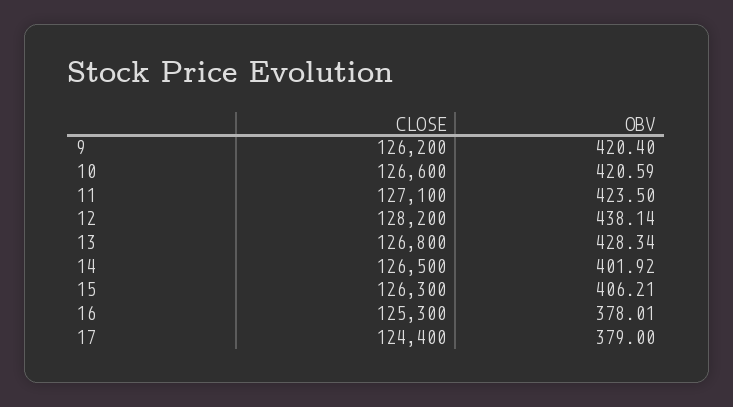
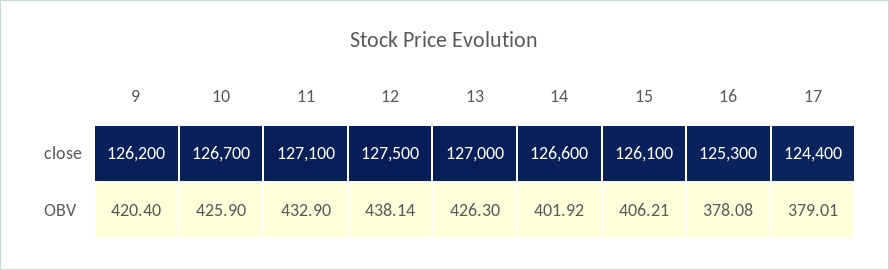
  {
    "CLOSE": {
      "9": 126200,
-     "10": 126600,
+     "10": 126700,
      "11": 127100,
-     "12": 128200,
+     "12": 127500,
-     "13": 126800,
+     "13": 127000,
-     "14": 126500,
+     "14": 126600,
-     "15": 126300,
+     "15": 126100,
      "16": 125300,
      "17": 124400
    },
    "OBV": {
      "9": 420.4,
-     "10": 420.59,
+     "10": 425.9,
-     "11": 423.5,
+     "11": 432.9,
      "12": 438.14,
-     "13": 428.34,
+     "13": 426.3,
      "14": 401.92,
      "15": 406.21,
-     "16": 378.01,
+     "16": 378.08,
-     "17": 379
+     "17": 379.01
    }
  }

